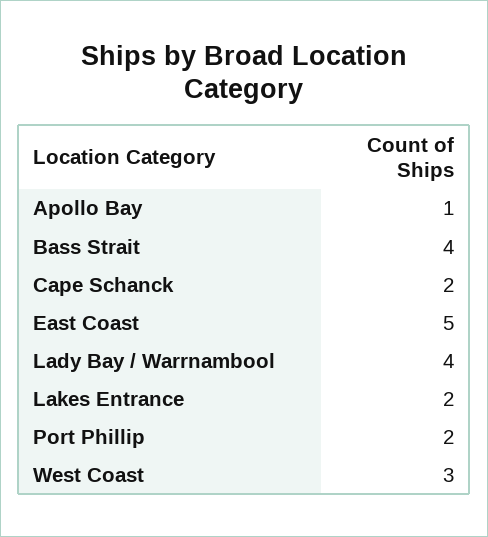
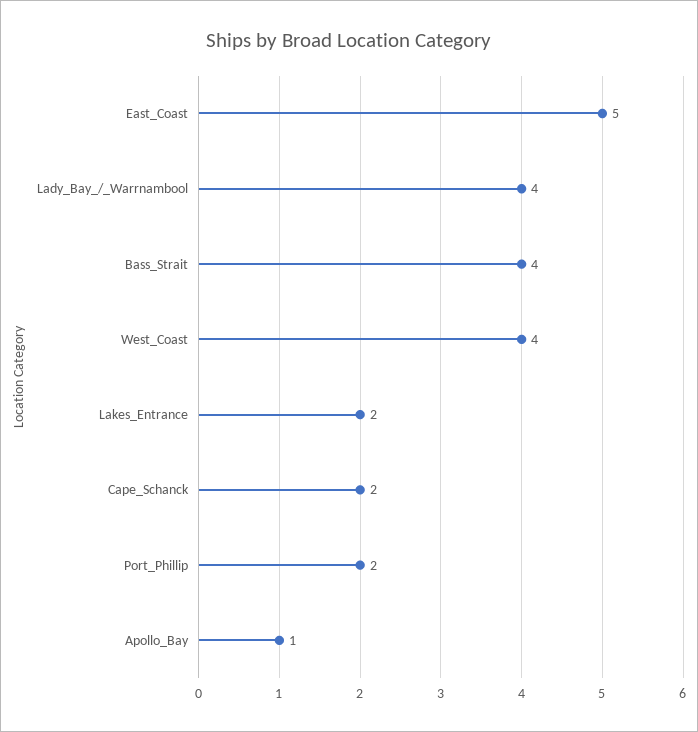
  {
    "Apollo Bay": 1,
    "Bass Strait": 4,
    "Cape Schanck": 2,
    "East Coast": 5,
    "Lady Bay / Warrnambool": 4,
    "Lakes Entrance": 2,
    "Port Phillip": 2,
-   "West Coast": 3
+   "West Coast": 4
  }

